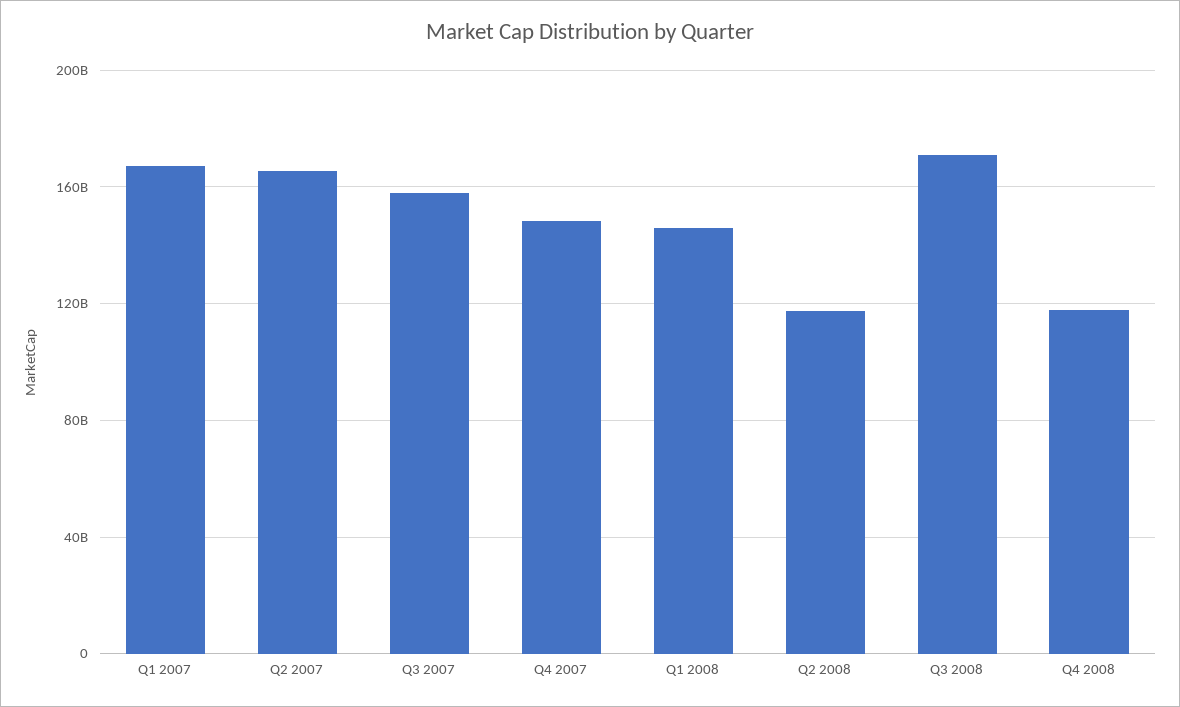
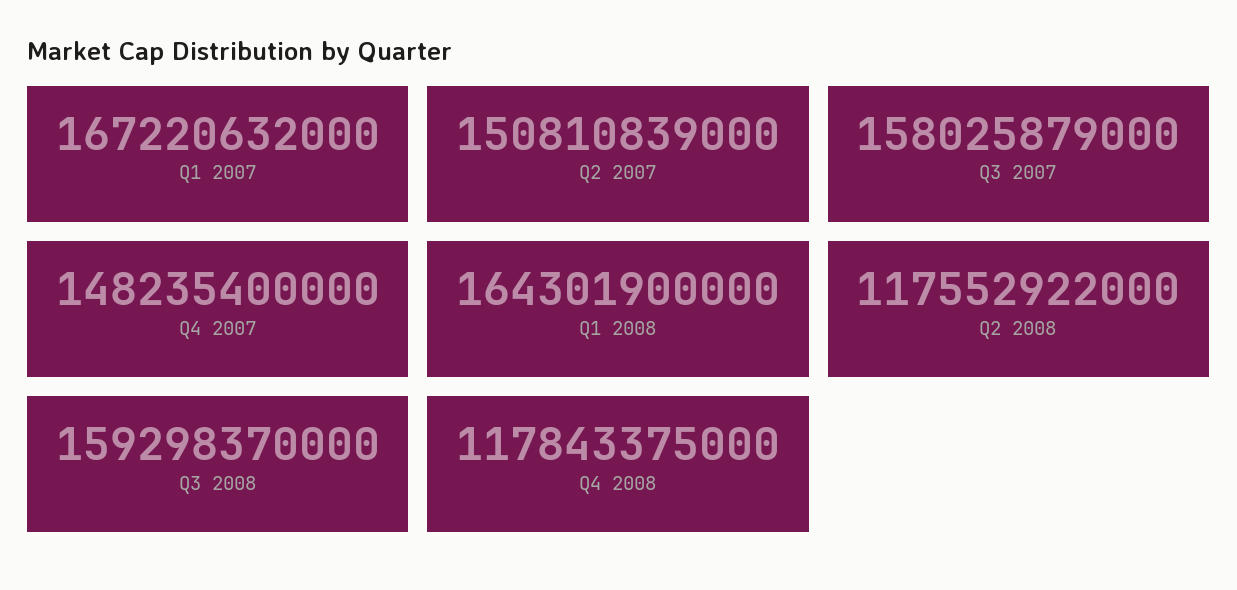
  {
    "Q1 2007": 167220632000,
-   "Q2 2007": 165000000000,
+   "Q2 2007": 150810839000,
    "Q3 2007": 158025879000,
    "Q4 2007": 148235400000,
-   "Q1 2008": 145000000000,
+   "Q1 2008": 164301900000,
    "Q2 2008": 117552922000,
-   "Q3 2008": 170000000000,
+   "Q3 2008": 159298370000,
    "Q4 2008": 117843375000
  }

